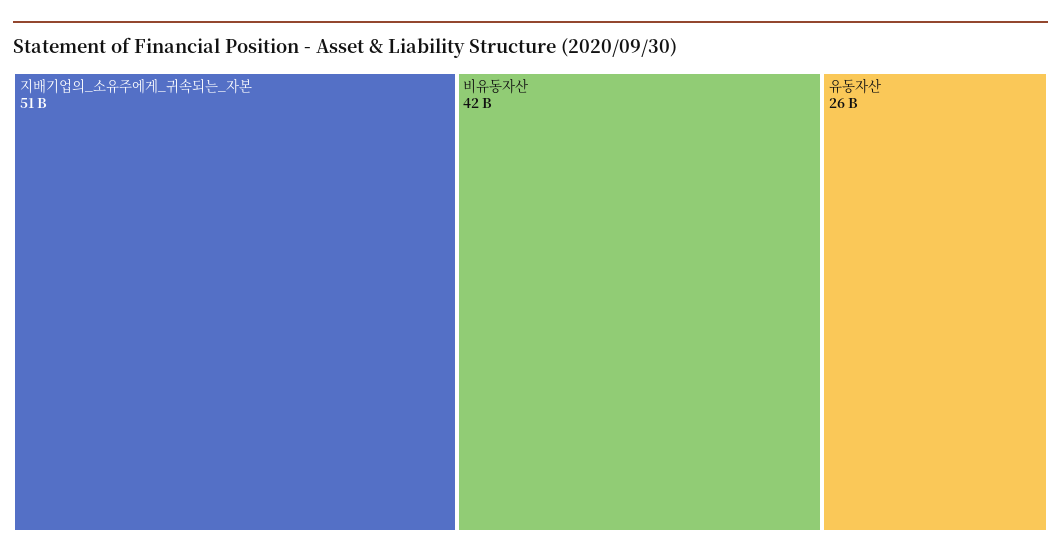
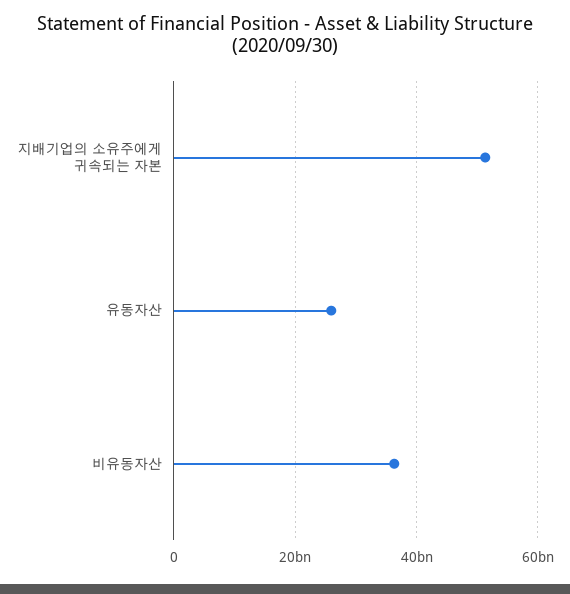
  {
    "지배기업의_소유주에게_귀속되는_자본": 51000000000,
-   "비유동자산": 42000000000,
+   "비유동자산": 36000000000,
    "유동자산": 26000000000
  }

